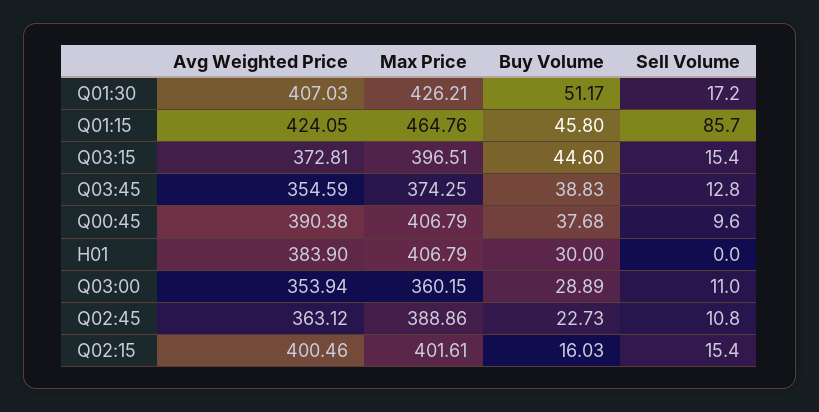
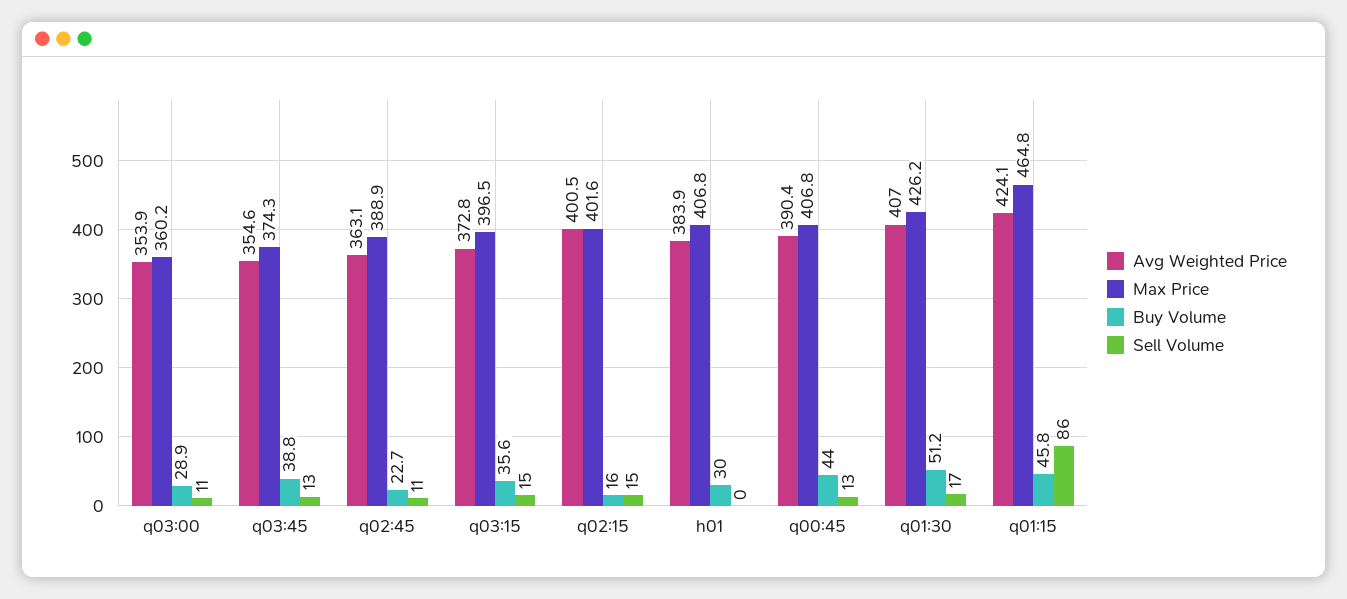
  {
    "Avg Weighted Price": {
      "Q01:30": 407.03,
      "Q01:15": 424.05,
      "Q03:15": 372.81,
      "Q03:45": 354.59,
      "Q00:45": 390.38,
      "H01": 383.9,
      "Q03:00": 353.94,
      "Q02:45": 363.12,
      "Q02:15": 400.46
    },
    "Max Price": {
      "Q01:30": 426.21,
      "Q01:15": 464.76,
      "Q03:15": 396.51,
      "Q03:45": 374.25,
      "Q00:45": 406.79,
      "H01": 406.79,
      "Q03:00": 360.15,
      "Q02:45": 388.86,
      "Q02:15": 401.61
    },
    "Buy Volume": {
      "Q01:30": 51.17,
      "Q01:15": 45.8,
-     "Q03:15": 44.6,
+     "Q03:15": 35.6,
      "Q03:45": 38.83,
-     "Q00:45": 37.68,
+     "Q00:45": 44,
      "H01": 30,
      "Q03:00": 28.89,
      "Q02:45": 22.73,
      "Q02:15": 16.03
    },
    "Sell Volume": {
      "Q01:30": 17.2,
      "Q01:15": 85.7,
      "Q03:15": 15.4,
      "Q03:45": 12.8,
-     "Q00:45": 9.6,
+     "Q00:45": 13,
      "H01": 0,
      "Q03:00": 11,
      "Q02:45": 10.8,
      "Q02:15": 15.4
    }
  }

